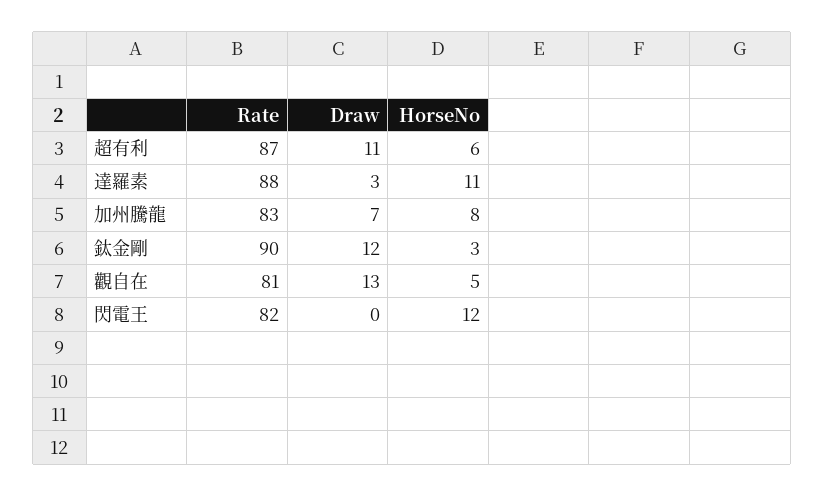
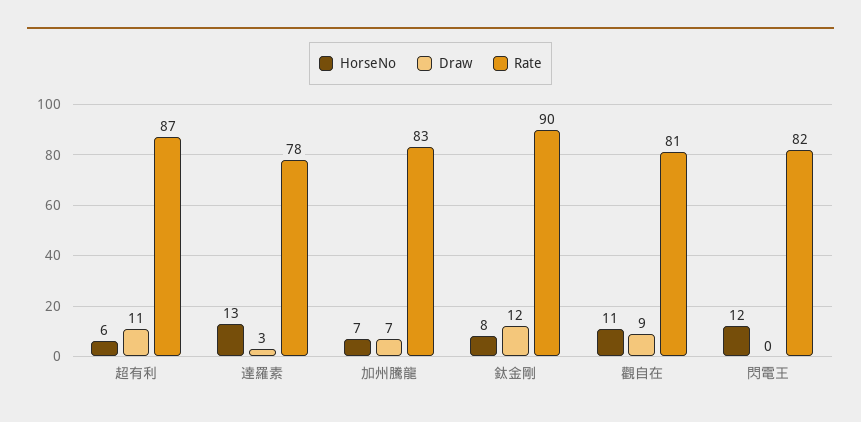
  {
    "Rate": {
      "超有利": 87,
-     "達羅素": 88,
+     "達羅素": 78,
      "加州騰龍": 83,
      "鈦金剛": 90,
      "觀自在": 81,
      "閃電王": 82
    },
    "Draw": {
      "超有利": 11,
      "達羅素": 3,
      "加州騰龍": 7,
      "鈦金剛": 12,
-     "觀自在": 13,
+     "觀自在": 9,
      "閃電王": 0
    },
    "HorseNo": {
      "超有利": 6,
-     "達羅素": 11,
+     "達羅素": 13,
-     "加州騰龍": 8,
+     "加州騰龍": 7,
-     "鈦金剛": 3,
+     "鈦金剛": 8,
-     "觀自在": 5,
+     "觀自在": 11,
      "閃電王": 12
    }
  }

